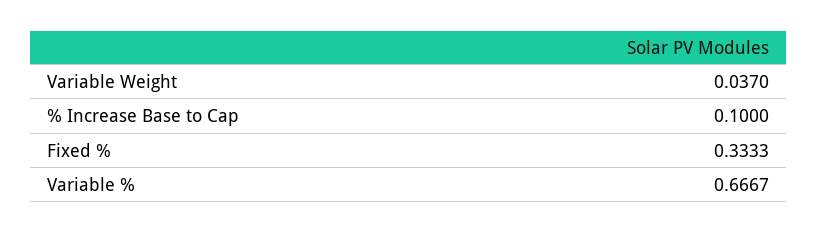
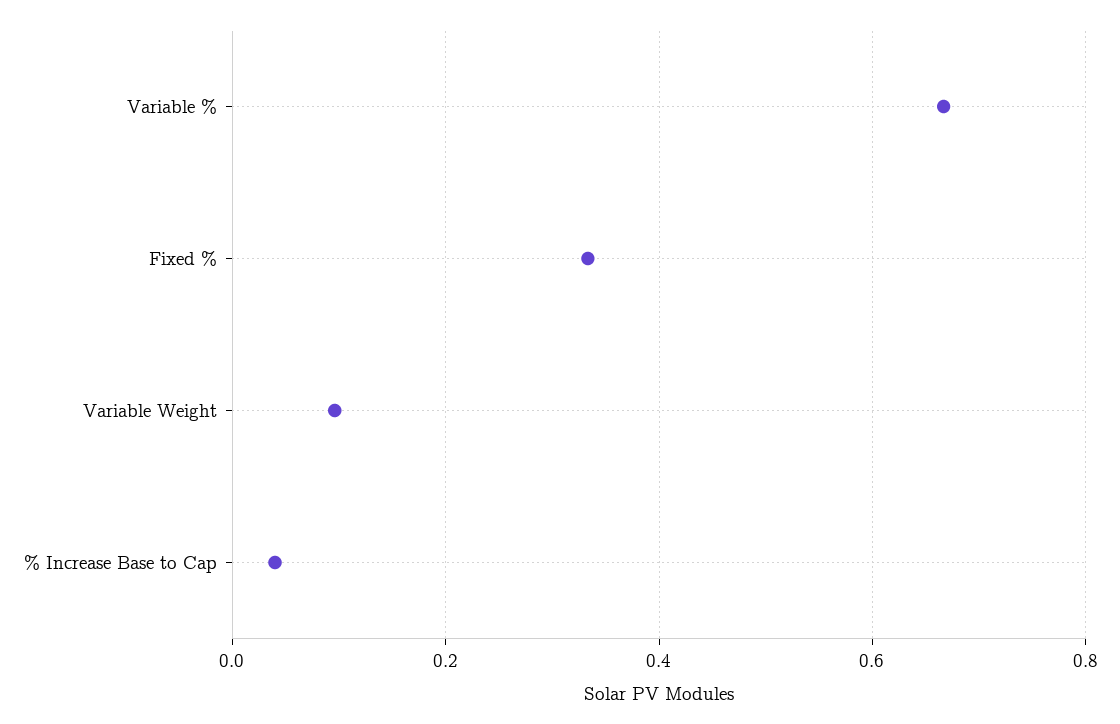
  {
-   "Variable Weight": 0.037,
+   "Variable Weight": 0.1,
-   "% Increase Base to Cap": 0.1,
+   "% Increase Base to Cap": 0.04,
    "Fixed %": 0.3333,
    "Variable %": 0.6667
  }

